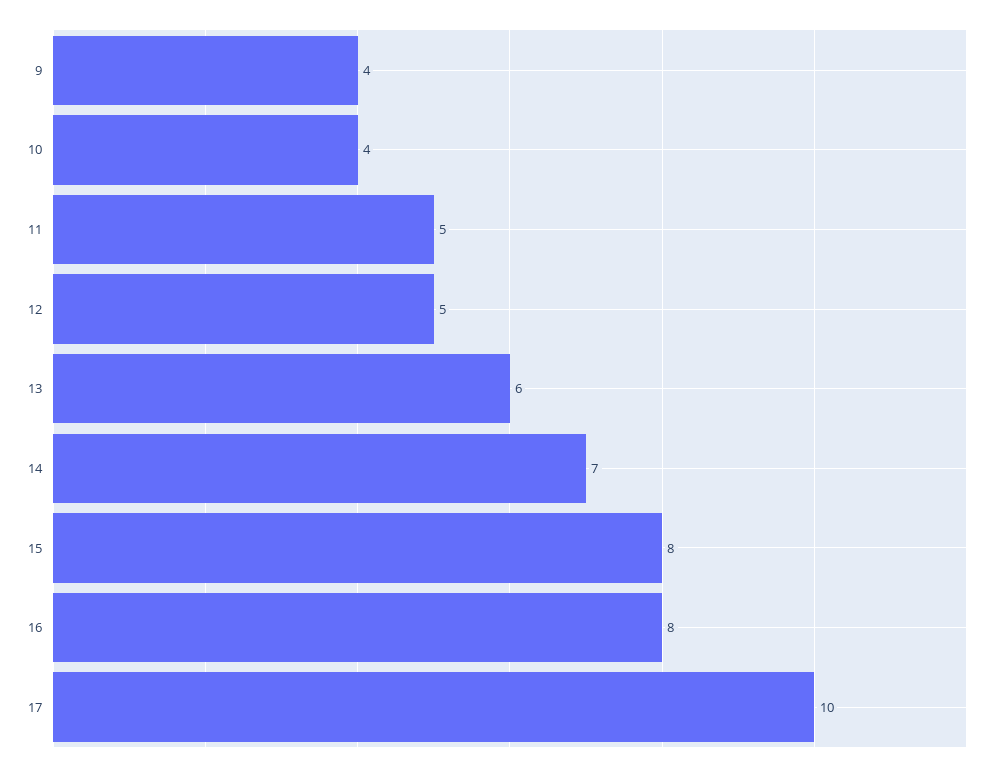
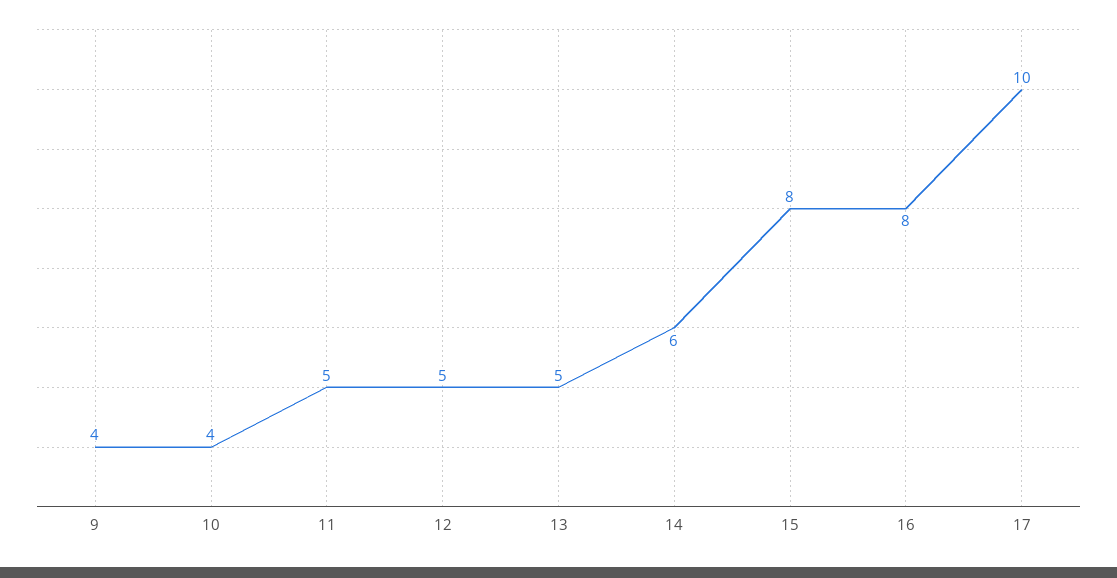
  {
    "9": 4,
    "10": 4,
    "11": 5,
    "12": 5,
-   "13": 6,
+   "13": 5,
-   "14": 7,
+   "14": 6,
    "15": 8,
    "16": 8,
    "17": 10
  }

